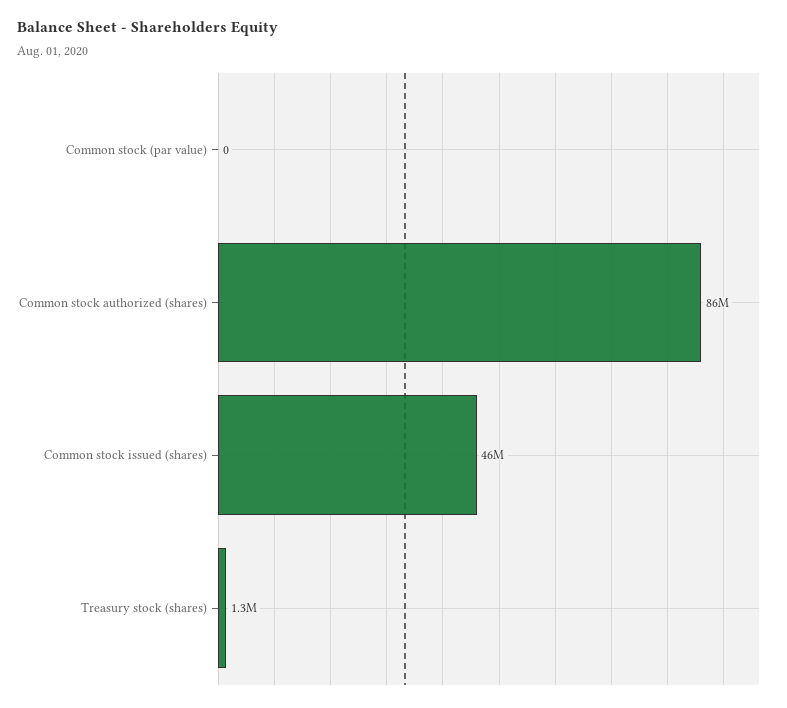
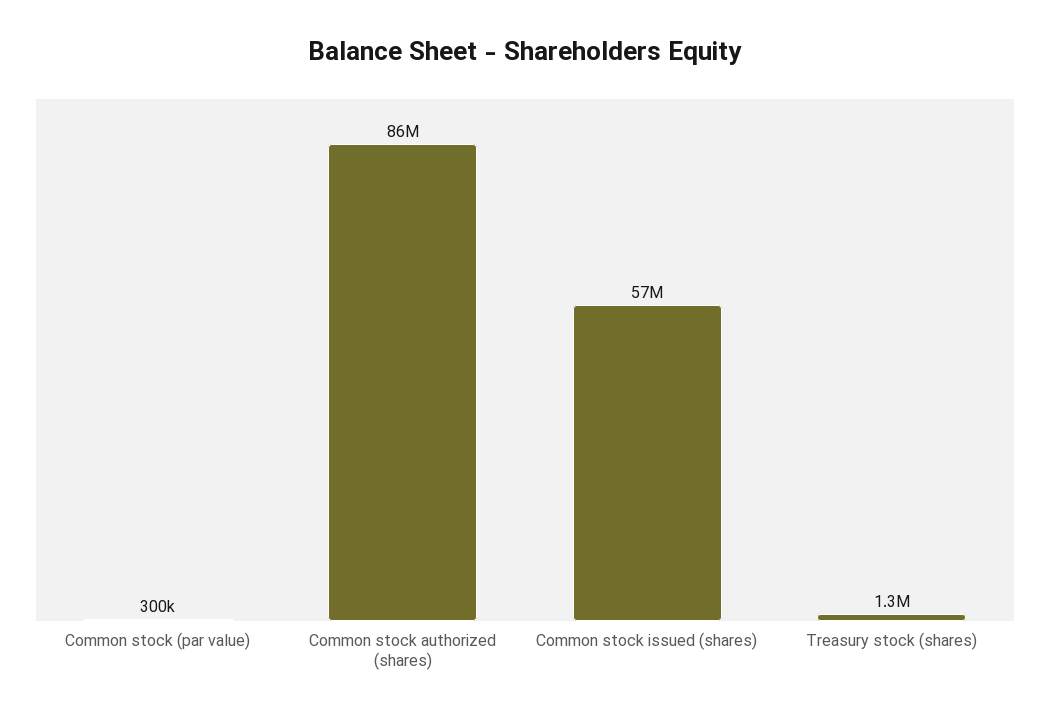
  {
-   "Common stock (par value)": 0,
+   "Common stock (par value)": 300000,
    "Common stock authorized (shares)": 86000000,
-   "Common stock issued (shares)": 46000000,
+   "Common stock issued (shares)": 57000000,
    "Treasury stock (shares)": 1300000
  }

